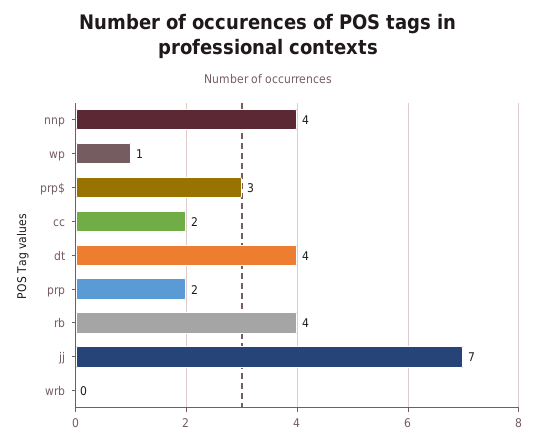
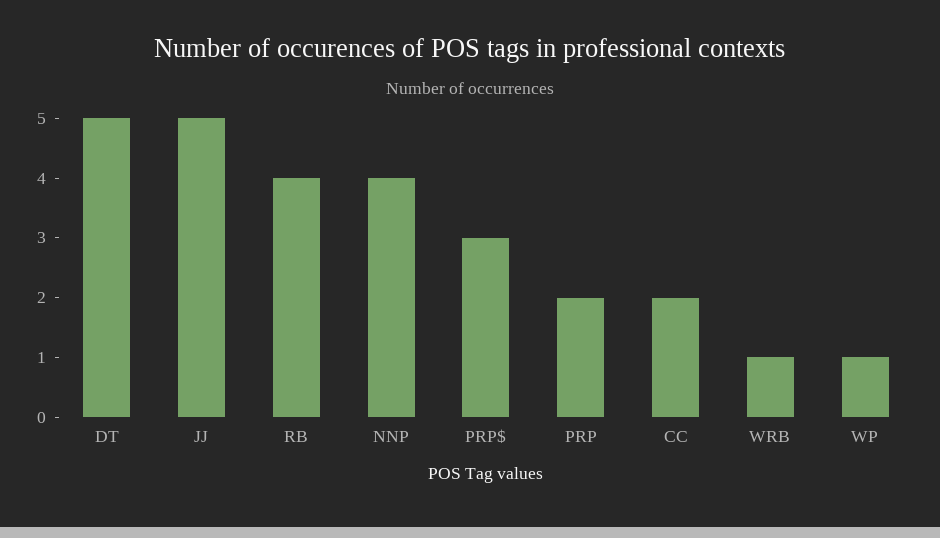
  {
    "nnp": 4,
    "wp": 1,
    "prp$": 3,
    "cc": 2,
-   "dt": 4,
+   "dt": 5,
    "prp": 2,
    "rb": 4,
-   "jj": 7,
+   "jj": 5,
-   "wrb": 0
+   "wrb": 1
  }

